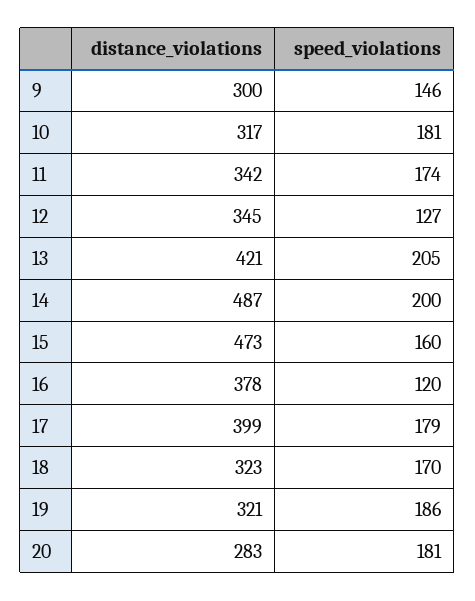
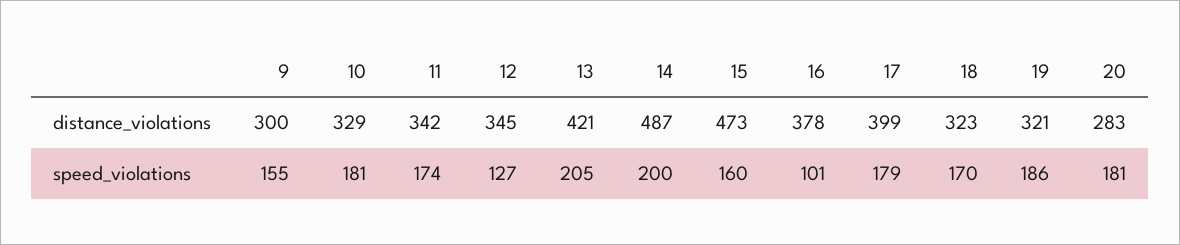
  {
    "distance_violations": {
      "9": 300,
-     "10": 317,
+     "10": 329,
      "11": 342,
      "12": 345,
      "13": 421,
      "14": 487,
      "15": 473,
      "16": 378,
      "17": 399,
      "18": 323,
      "19": 321,
      "20": 283
    },
    "speed_violations": {
-     "9": 146,
+     "9": 155,
      "10": 181,
      "11": 174,
      "12": 127,
      "13": 205,
      "14": 200,
      "15": 160,
-     "16": 120,
+     "16": 101,
      "17": 179,
      "18": 170,
      "19": 186,
      "20": 181
    }
  }

